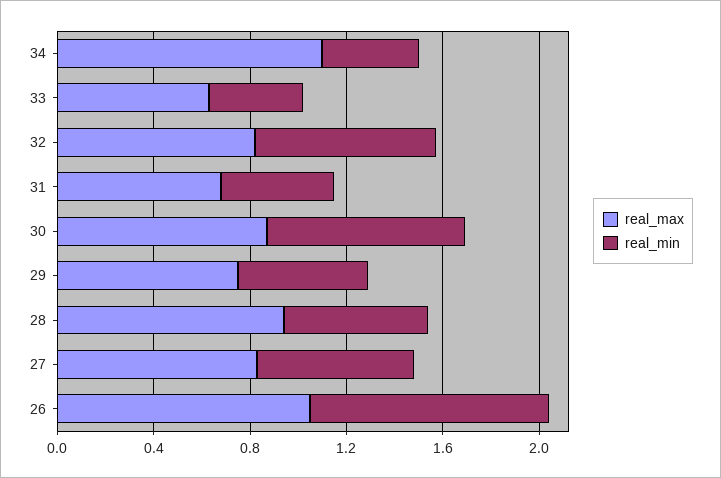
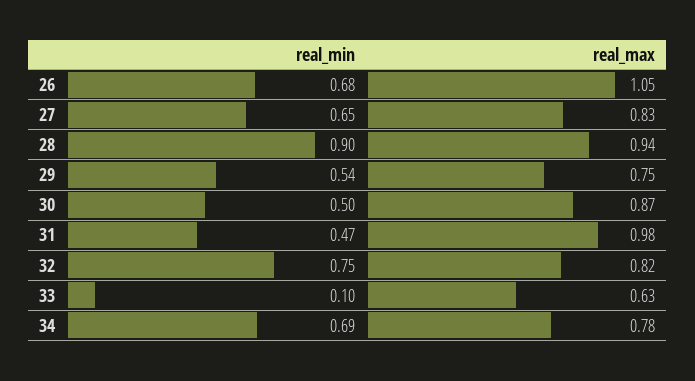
  {
    "real_max": {
-     "34": 1.1,
+     "34": 0.78,
      "33": 0.63,
      "32": 0.82,
-     "31": 0.7,
+     "31": 0.98,
      "30": 0.87,
      "29": 0.75,
      "28": 0.94,
      "27": 0.83,
      "26": 1.05
    },
    "real_min": {
-     "34": 0.4,
+     "34": 0.69,
-     "33": 0.4,
+     "33": 0.1,
      "32": 0.75,
      "31": 0.47,
-     "30": 0.8,
+     "30": 0.5,
      "29": 0.54,
-     "28": 0.6,
+     "28": 0.9,
      "27": 0.65,
-     "26": 1
+     "26": 0.68
    }
  }

